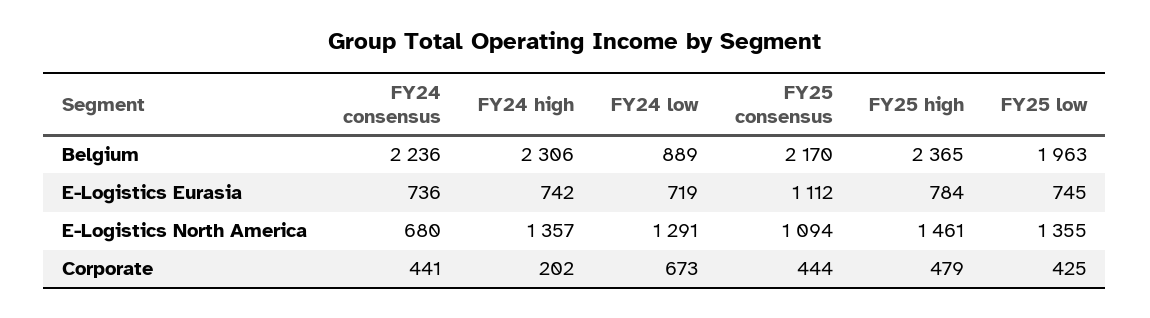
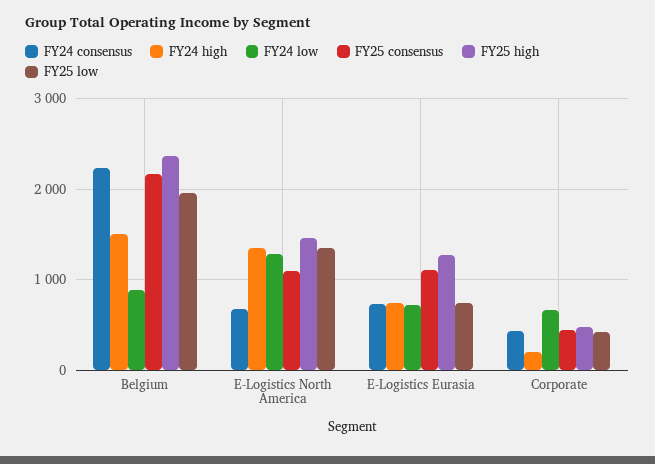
  {
    "FY24 consensus": {
      "Belgium": 2236,
      "E-Logistics Eurasia": 736,
      "E-Logistics North America": 680,
      "Corporate": 441
    },
    "FY24 high": {
-     "Belgium": 2306,
+     "Belgium": 1500,
      "E-Logistics Eurasia": 742,
      "E-Logistics North America": 1357,
      "Corporate": 202
    },
    "FY24 low": {
      "Belgium": 889,
      "E-Logistics Eurasia": 719,
      "E-Logistics North America": 1291,
      "Corporate": 673
    },
    "FY25 consensus": {
      "Belgium": 2170,
      "E-Logistics Eurasia": 1112,
      "E-Logistics North America": 1094,
      "Corporate": 444
    },
    "FY25 high": {
      "Belgium": 2365,
-     "E-Logistics Eurasia": 784,
+     "E-Logistics Eurasia": 1300,
      "E-Logistics North America": 1461,
      "Corporate": 479
    },
    "FY25 low": {
      "Belgium": 1963,
      "E-Logistics Eurasia": 745,
      "E-Logistics North America": 1355,
      "Corporate": 425
    }
  }

